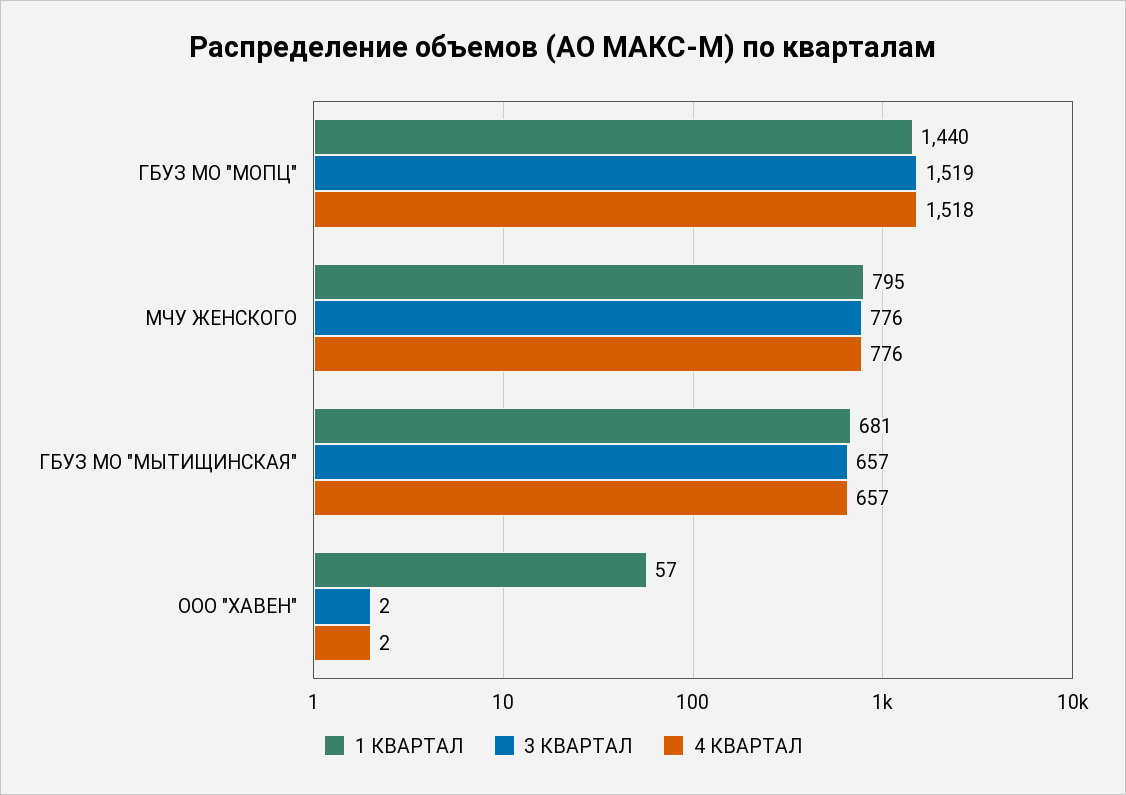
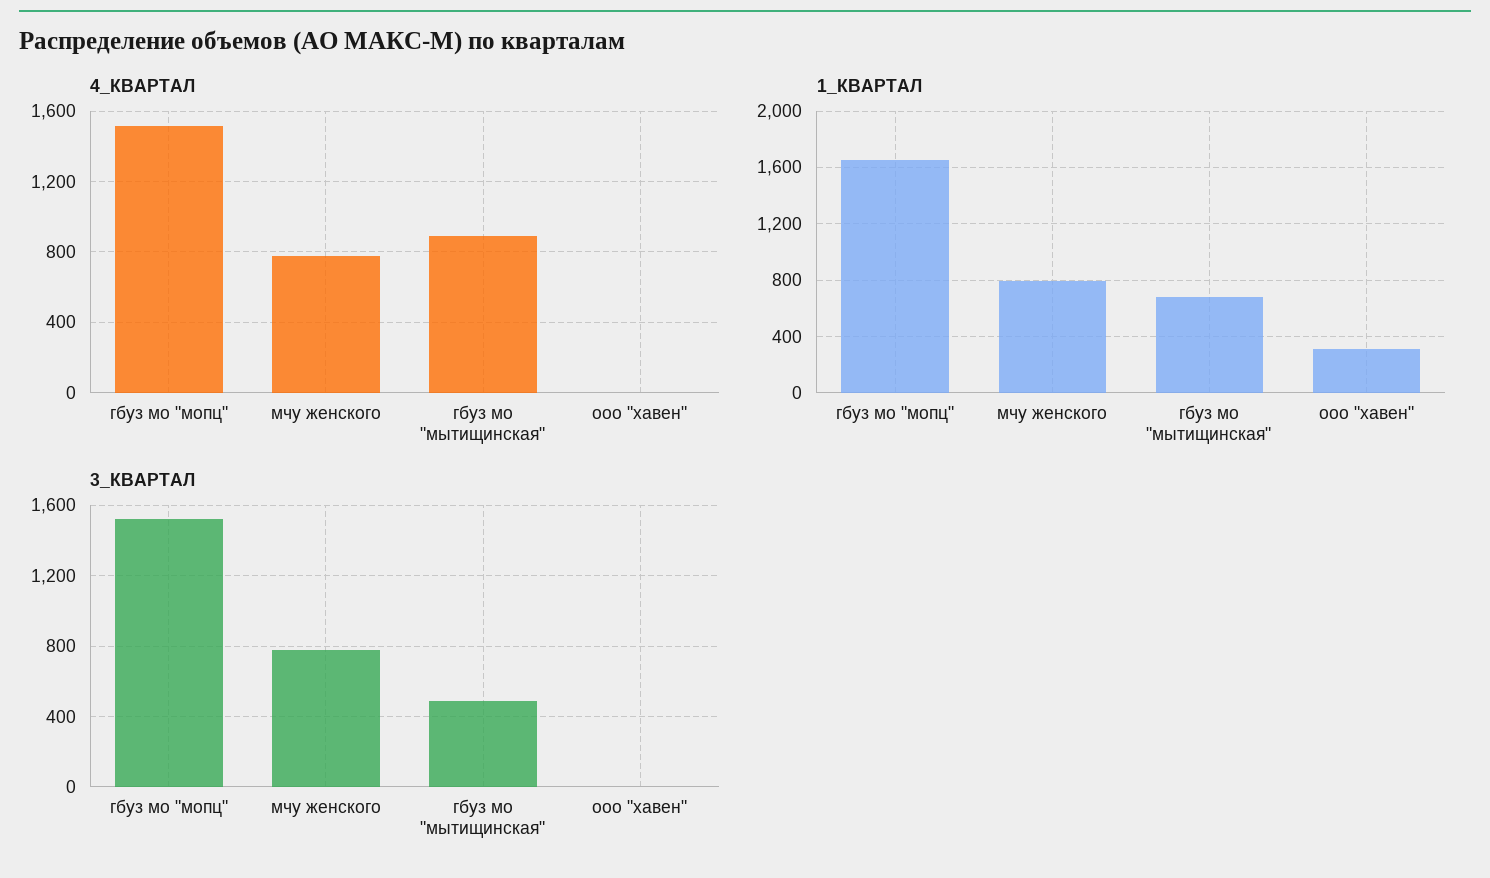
  {
    "1 КВАРТАЛ": {
-     "ГБУЗ МО \"МОПЦ\"": 1440,
+     "ГБУЗ МО \"МОПЦ\"": 1650,
      "МЧУ ЖЕНСКОГО": 795,
      "ГБУЗ МО \"МЫТИЩИНСКАЯ\"": 681,
-     "ООО \"ХАВЕН\"": 57
+     "ООО \"ХАВЕН\"": 300
    },
    "3 КВАРТАЛ": {
      "ГБУЗ МО \"МОПЦ\"": 1519,
      "МЧУ ЖЕНСКОГО": 776,
-     "ГБУЗ МО \"МЫТИЩИНСКАЯ\"": 657,
+     "ГБУЗ МО \"МЫТИЩИНСКАЯ\"": 500,
      "ООО \"ХАВЕН\"": 2
    },
    "4 КВАРТАЛ": {
      "ГБУЗ МО \"МОПЦ\"": 1518,
      "МЧУ ЖЕНСКОГО": 776,
-     "ГБУЗ МО \"МЫТИЩИНСКАЯ\"": 657,
+     "ГБУЗ МО \"МЫТИЩИНСКАЯ\"": 900,
      "ООО \"ХАВЕН\"": 2
    }
  }

